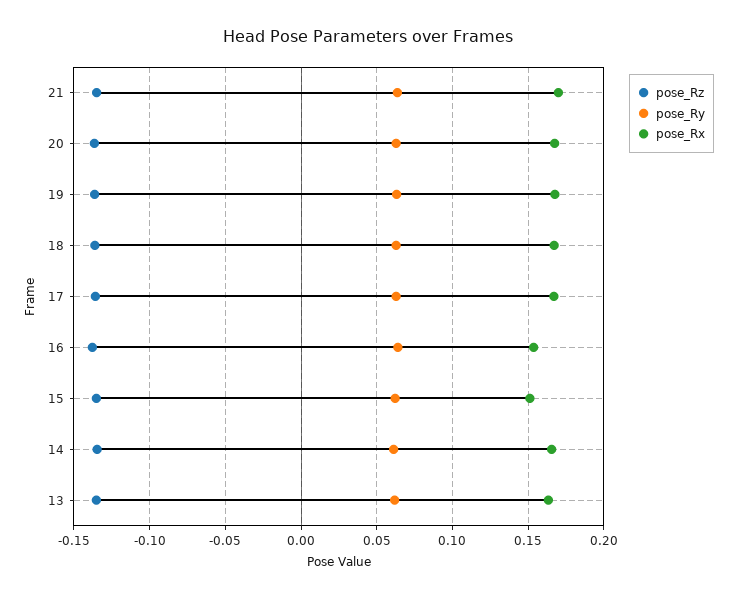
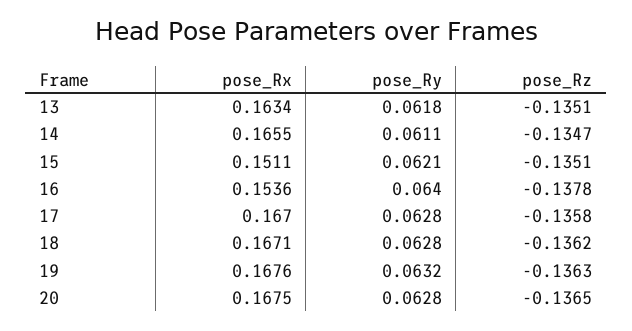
  {
    "pose_Rz": {
-     "21": -0.135,
      "20": -0.1365,
      "19": -0.1363,
      "18": -0.1362,
      "17": -0.1358,
      "16": -0.1378,
      "15": -0.1351,
      "14": -0.1347,
      "13": -0.1351
    },
    "pose_Ry": {
-     "21": 0.065,
      "20": 0.0628,
      "19": 0.0632,
      "18": 0.0628,
      "17": 0.0628,
      "16": 0.064,
      "15": 0.0621,
      "14": 0.0611,
      "13": 0.0618
    },
    "pose_Rx": {
-     "21": 0.17,
      "20": 0.1675,
      "19": 0.1676,
      "18": 0.1671,
      "17": 0.167,
      "16": 0.1536,
      "15": 0.1511,
      "14": 0.1655,
      "13": 0.1634
    }
  }

